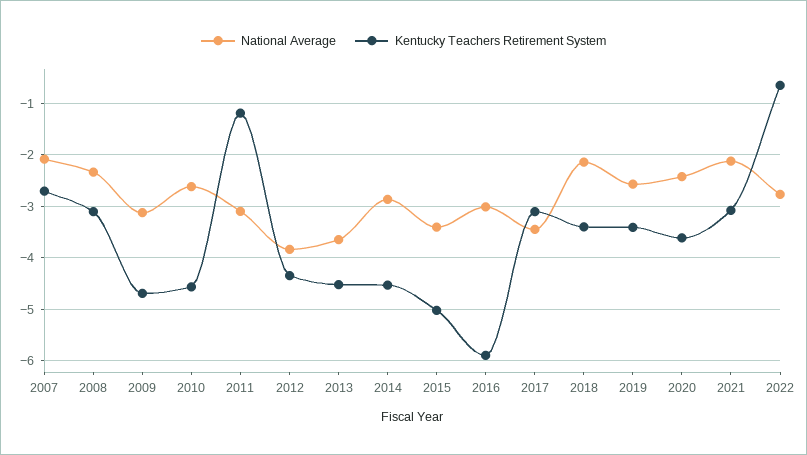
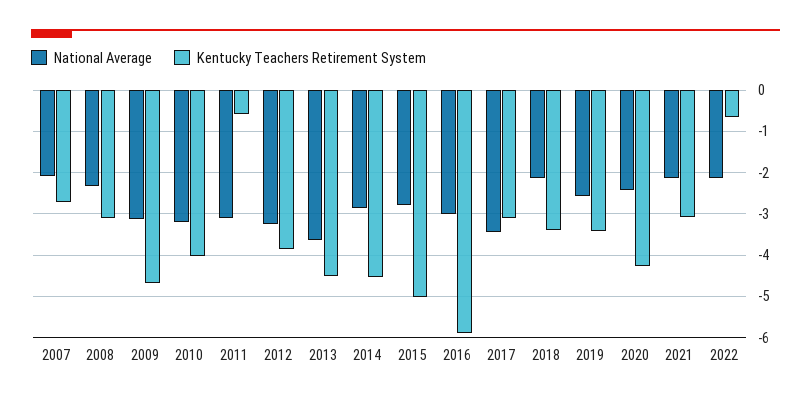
  {
    "National Average": {
      "2007": -2,
      "2008": -2.4,
      "2009": -3.2,
-     "2010": -2.6,
+     "2010": -3.2,
      "2011": -3,
-     "2012": -3.8,
+     "2012": -3.2,
      "2013": -3.6,
      "2014": -2.8,
-     "2015": -3.4,
+     "2015": -2.8,
      "2016": -3,
      "2017": -3.4,
      "2018": -2.2,
      "2019": -2.6,
      "2020": -2.4,
      "2021": -2.2,
-     "2022": -2.8
+     "2022": -2.2
    },
    "Kentucky Teachers Retirement System": {
      "2007": -2.8,
      "2008": -3.2,
      "2009": -4.6,
-     "2010": -4.6,
+     "2010": -4,
-     "2011": -1.2,
+     "2011": -0.6,
-     "2012": -4.4,
+     "2012": -3.8,
      "2013": -4.6,
      "2014": -4.6,
      "2015": -5,
      "2016": -5.8,
      "2017": -3.2,
      "2018": -3.4,
      "2019": -3.4,
-     "2020": -3.6,
+     "2020": -4.2,
      "2021": -3,
      "2022": -0.6
    }
  }

